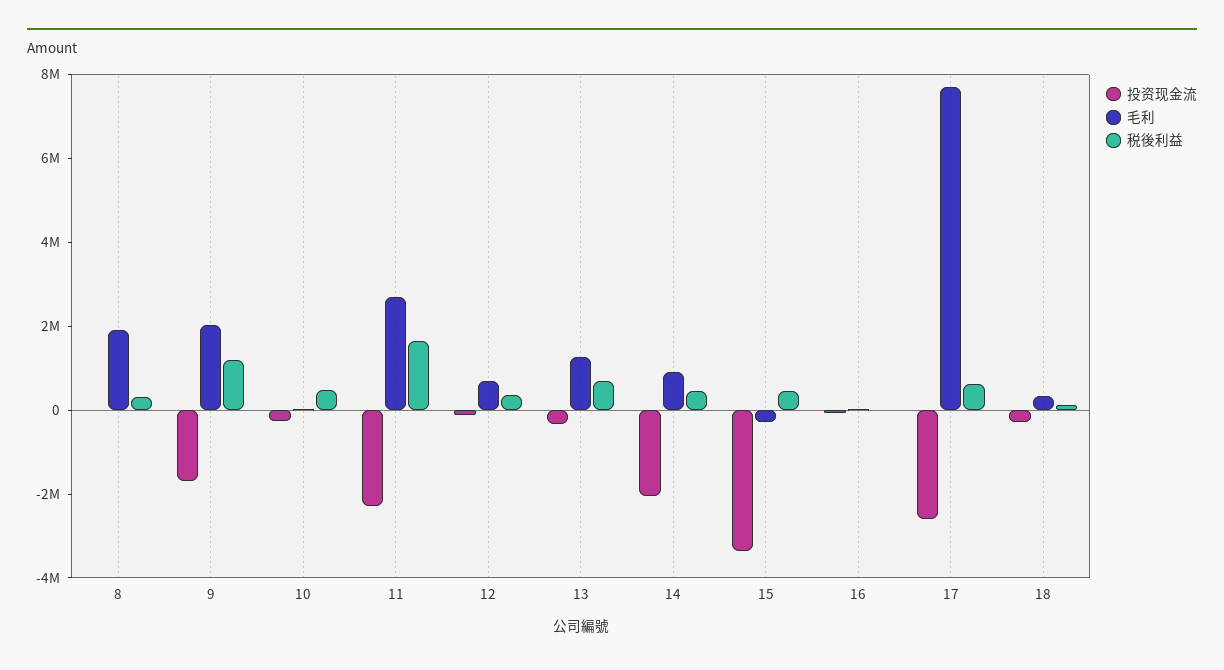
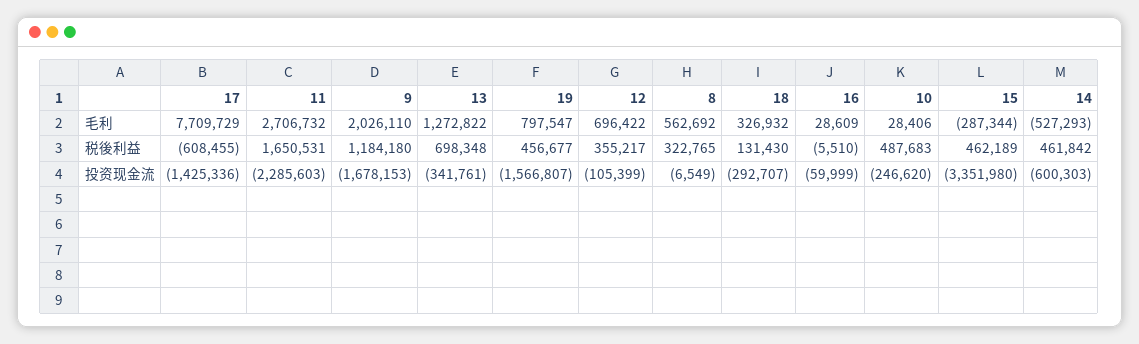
  {
    "投资现金流": {
      "8": -6549,
      "9": -1678153,
      "10": -246620,
      "11": -2285603,
      "12": -105399,
      "13": -341761,
-     "14": -2000000,
+     "14": -600303,
      "15": -3351980,
      "16": -59999,
-     "17": -2500000,
+     "17": -1425336,
-     "18": -292707
+     "18": -292707,
+     "19": -1566807
    },
    "毛利": {
-     "8": 2000000,
+     "8": 562692,
      "9": 2026110,
      "10": 28406,
      "11": 2706732,
      "12": 696422,
      "13": 1272822,
-     "14": 1000000,
+     "14": -527293,
      "15": -287344,
      "16": 28609,
      "17": 7709729,
-     "18": 326932
+     "18": 326932,
+     "19": 797547
    },
    "税後利益": {
      "8": 322765,
      "9": 1184180,
      "10": 487683,
      "11": 1650531,
      "12": 355217,
      "13": 698348,
      "14": 461842,
      "15": 462189,
      "16": -5510,
-     "17": 500000,
+     "17": -608455,
-     "18": 131430
+     "18": 131430,
+     "19": 456677
    }
  }

